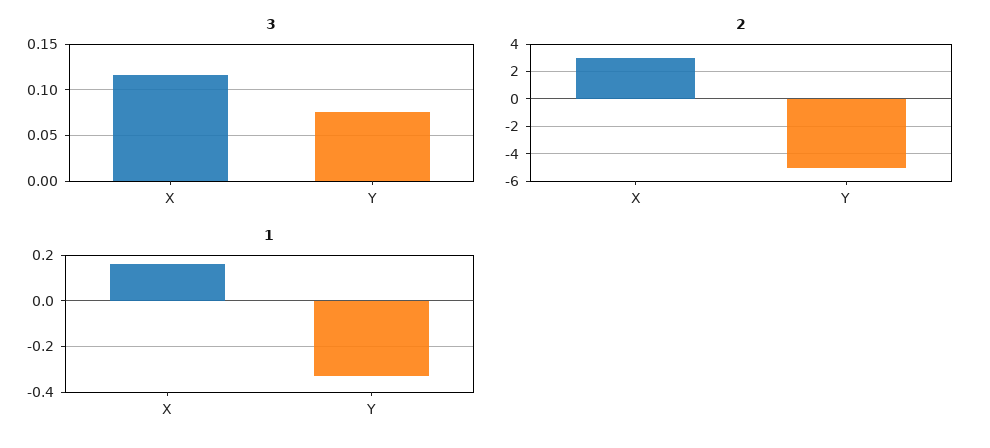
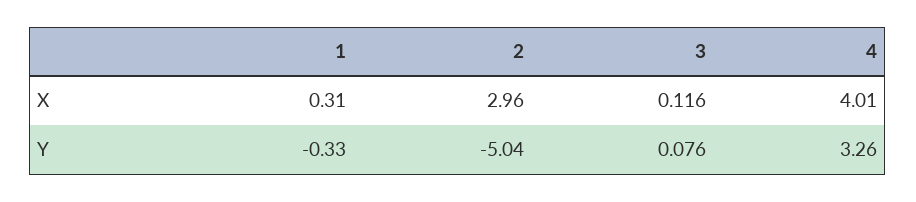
  {
    "3": {
      "X": 0.116,
      "Y": 0.076
    },
    "2": {
      "X": 2.96,
      "Y": -5.04
    },
    "1": {
-     "X": 0.15,
+     "X": 0.31,
      "Y": -0.33
-   }
+   },
+   "4": {
+     "X": 4.01,
+     "Y": 3.26
+   }
  }

